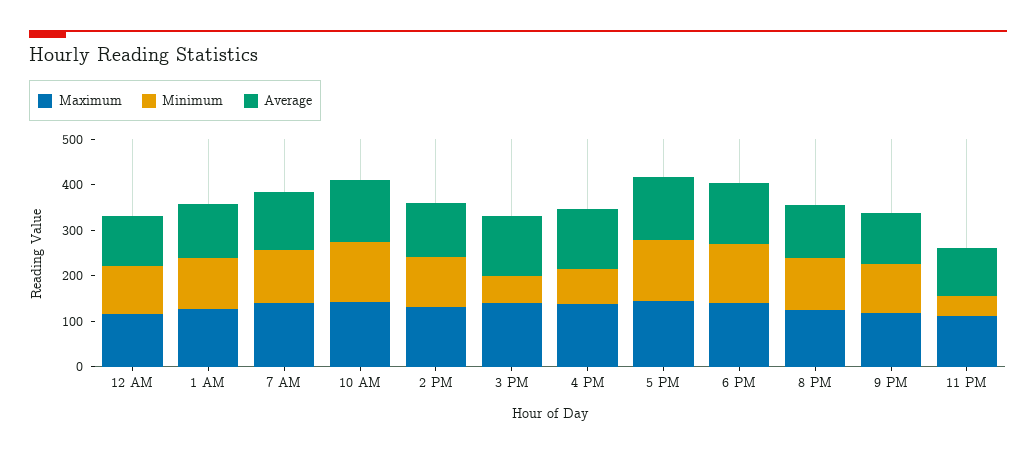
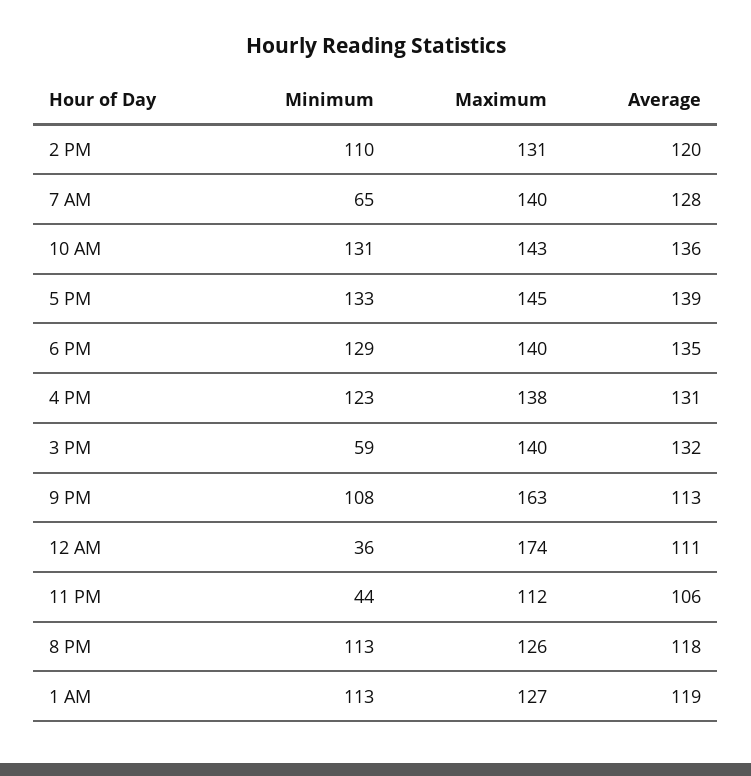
  {
    "Maximum": {
-     "12 AM": 120,
+     "12 AM": 174,
      "1 AM": 127,
      "7 AM": 140,
      "10 AM": 143,
      "2 PM": 131,
      "3 PM": 140,
      "4 PM": 138,
      "5 PM": 145,
      "6 PM": 140,
      "8 PM": 126,
-     "9 PM": 120,
+     "9 PM": 163,
      "11 PM": 112
    },
    "Minimum": {
-     "12 AM": 100,
+     "12 AM": 36,
      "1 AM": 113,
-     "7 AM": 120,
+     "7 AM": 65,
      "10 AM": 131,
      "2 PM": 110,
      "3 PM": 59,
-     "4 PM": 80,
+     "4 PM": 123,
      "5 PM": 133,
      "6 PM": 129,
      "8 PM": 113,
      "9 PM": 108,
      "11 PM": 44
    },
    "Average": {
      "12 AM": 111,
      "1 AM": 119,
      "7 AM": 128,
      "10 AM": 136,
      "2 PM": 120,
      "3 PM": 132,
      "4 PM": 131,
      "5 PM": 139,
      "6 PM": 135,
      "8 PM": 118,
      "9 PM": 113,
      "11 PM": 106
    }
  }

